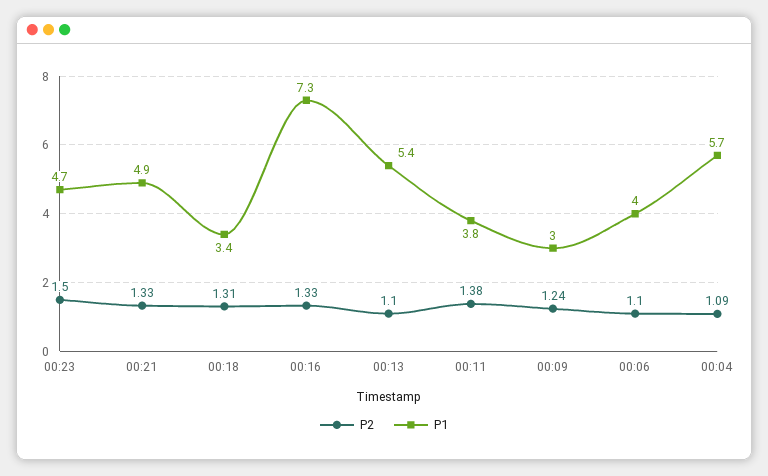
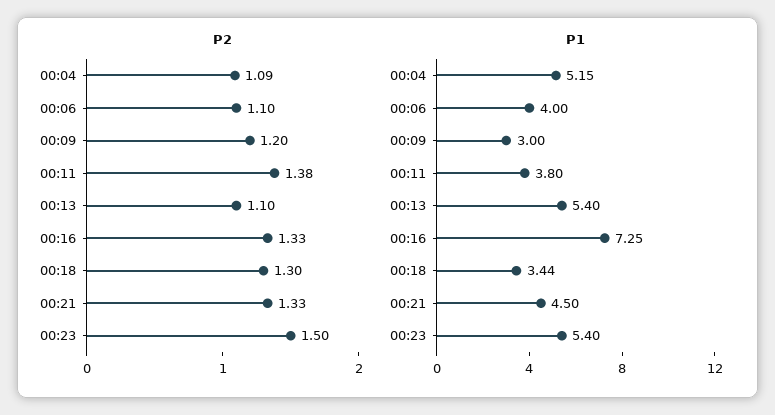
  {
    "P2": {
      "00:23": 1.5,
      "00:21": 1.33,
-     "00:18": 1.31,
+     "00:18": 1.3,
      "00:16": 1.33,
      "00:13": 1.1,
      "00:11": 1.38,
-     "00:09": 1.24,
+     "00:09": 1.2,
      "00:06": 1.1,
      "00:04": 1.09
    },
    "P1": {
-     "00:23": 4.7,
+     "00:23": 5.4,
-     "00:21": 4.9,
+     "00:21": 4.5,
      "00:18": 3.44,
      "00:16": 7.25,
      "00:13": 5.4,
      "00:11": 3.8,
      "00:09": 3,
      "00:06": 4,
-     "00:04": 5.7
+     "00:04": 5.15
    }
  }

